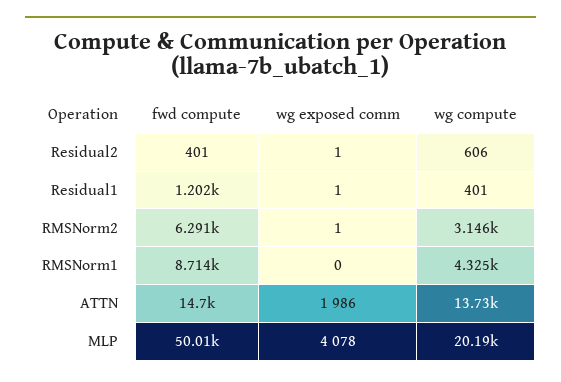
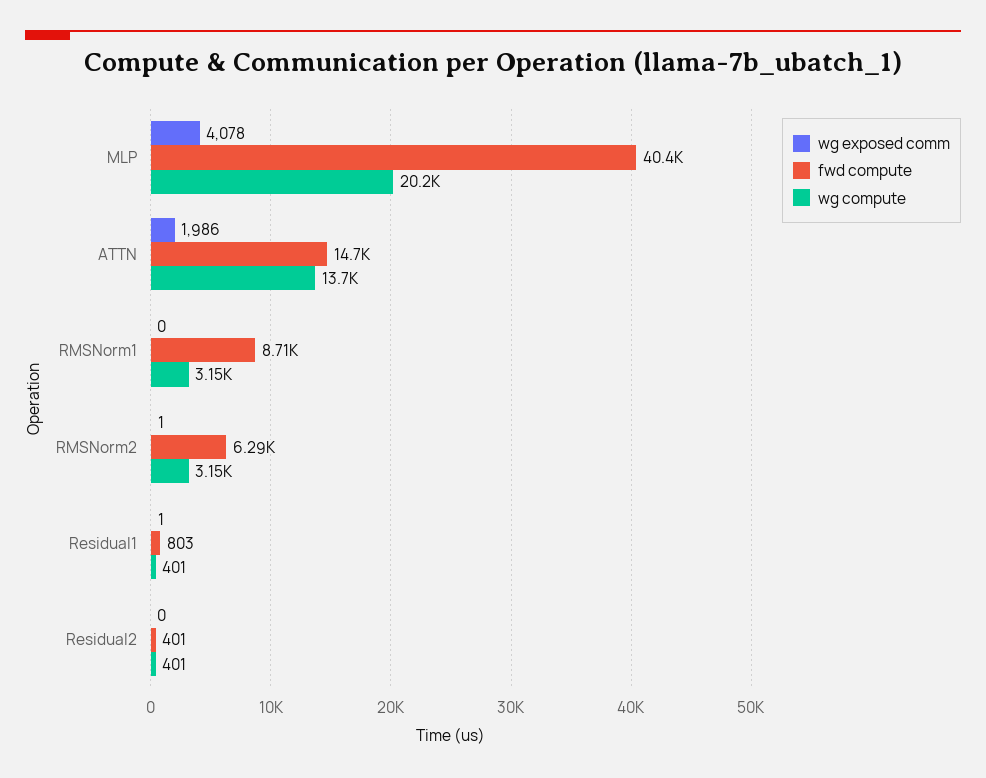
  {
    "fwd compute": {
      "Residual2": 401,
-     "Residual1": 1202,
+     "Residual1": 803,
      "RMSNorm2": 6291,
      "RMSNorm1": 8714,
      "ATTN": 14700,
-     "MLP": 50010
+     "MLP": 40400
    },
    "wg exposed comm": {
-     "Residual2": 1,
+     "Residual2": 0,
      "Residual1": 1,
      "RMSNorm2": 1,
      "RMSNorm1": 0,
      "ATTN": 1986,
      "MLP": 4078
    },
    "wg compute": {
-     "Residual2": 606,
+     "Residual2": 401,
      "Residual1": 401,
      "RMSNorm2": 3146,
-     "RMSNorm1": 4325,
+     "RMSNorm1": 3150,
      "ATTN": 13730,
      "MLP": 20190
    }
  }

